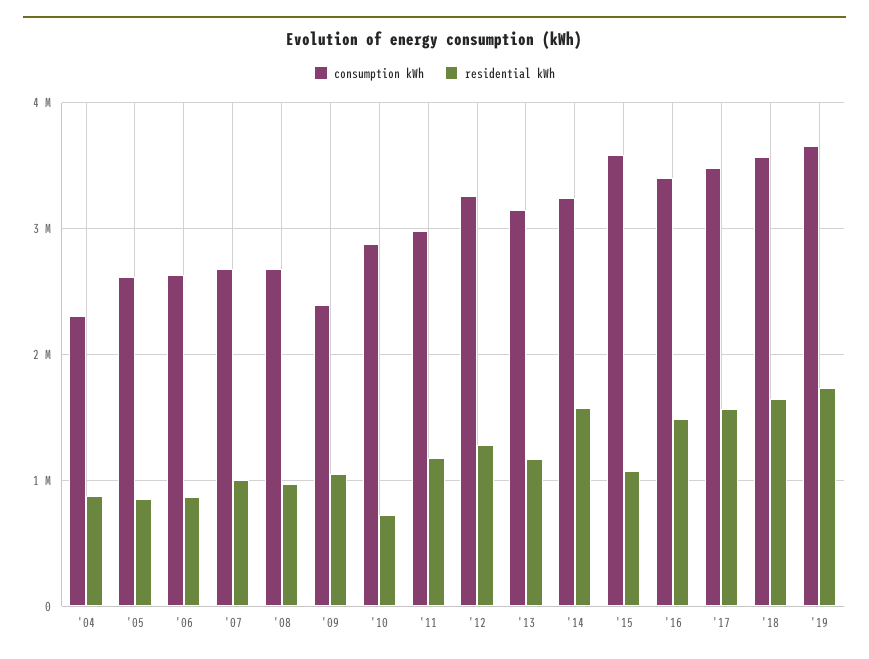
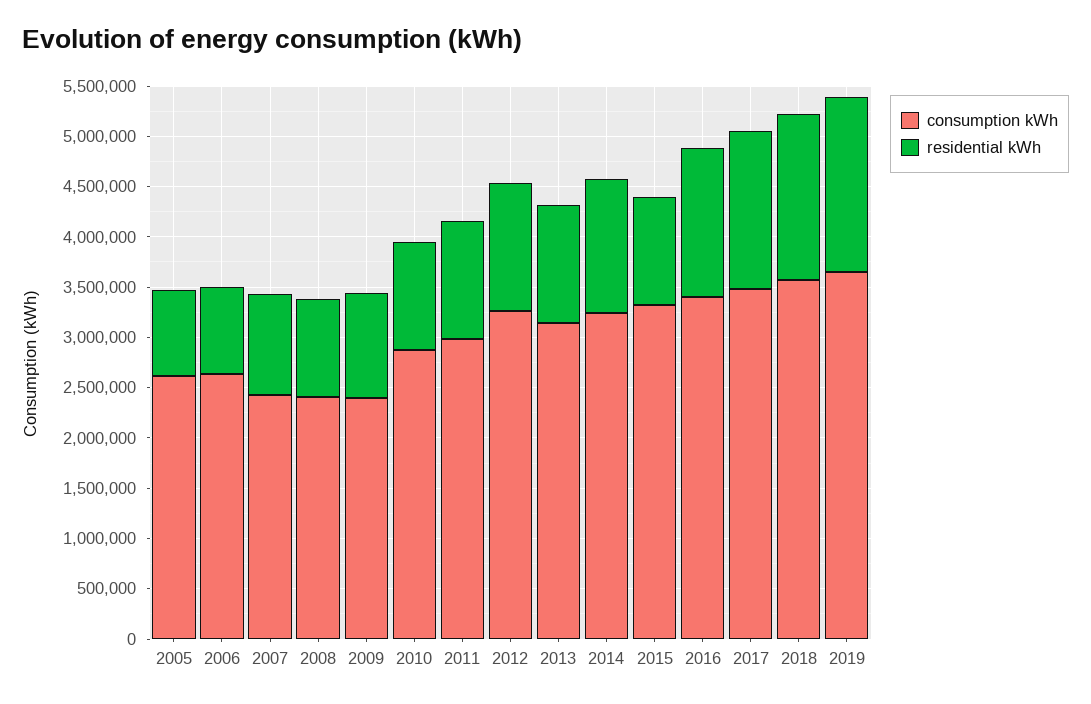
  {
    "consumption kWh": {
-     "'04": 2300000,
      "'05": 2600000,
      "'06": 2600000,
-     "'07": 2700000,
+     "'07": 2400000,
-     "'08": 2700000,
+     "'08": 2400000,
      "'09": 2400000,
      "'10": 2900000,
      "'11": 3000000,
      "'12": 3300000,
      "'13": 3100000,
      "'14": 3200000,
-     "'15": 3600000,
+     "'15": 3300000,
      "'16": 3400000,
      "'17": 3500000,
      "'18": 3600000,
      "'19": 3700000
    },
    "residential kWh": {
-     "'04": 900000,
      "'05": 900000,
      "'06": 900000,
      "'07": 1000000,
      "'08": 1000000,
      "'09": 1100000,
-     "'10": 700000,
+     "'10": 1100000,
      "'11": 1200000,
      "'12": 1300000,
      "'13": 1200000,
-     "'14": 1600000,
+     "'14": 1300000,
      "'15": 1100000,
      "'16": 1500000,
      "'17": 1600000,
      "'18": 1700000,
      "'19": 1700000
    }
  }

